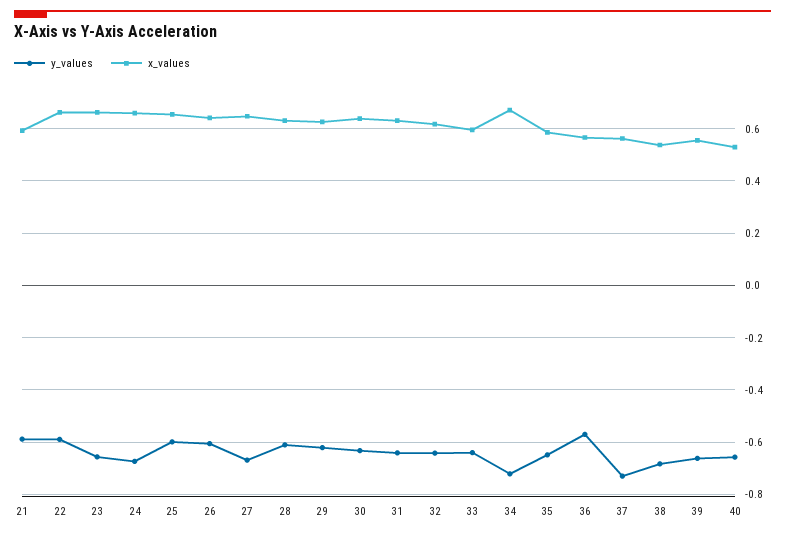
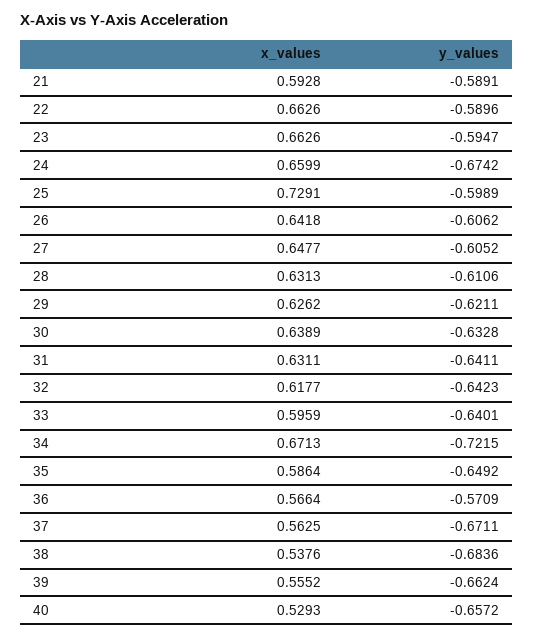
  {
    "y_values": {
      "21": -0.5891,
      "22": -0.5896,
-     "23": -0.65,
+     "23": -0.5947,
      "24": -0.6742,
      "25": -0.5989,
      "26": -0.6062,
-     "27": -0.675,
+     "27": -0.6052,
      "28": -0.6106,
      "29": -0.6211,
      "30": -0.6328,
      "31": -0.6411,
      "32": -0.6423,
      "33": -0.6401,
      "34": -0.7215,
      "35": -0.6492,
      "36": -0.5709,
-     "37": -0.725,
+     "37": -0.6711,
      "38": -0.6836,
      "39": -0.6624,
      "40": -0.6572
    },
    "x_values": {
      "21": 0.5928,
      "22": 0.6626,
      "23": 0.6626,
      "24": 0.6599,
-     "25": 0.65,
+     "25": 0.7291,
      "26": 0.6418,
      "27": 0.6477,
      "28": 0.6313,
      "29": 0.6262,
      "30": 0.6389,
      "31": 0.6311,
      "32": 0.6177,
      "33": 0.5959,
      "34": 0.6713,
      "35": 0.5864,
      "36": 0.5664,
      "37": 0.5625,
      "38": 0.5376,
      "39": 0.5552,
      "40": 0.5293
    }
  }

